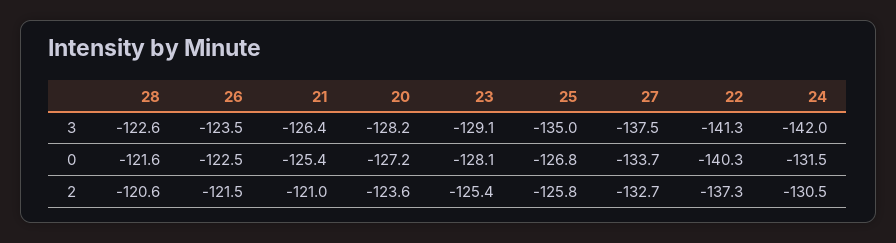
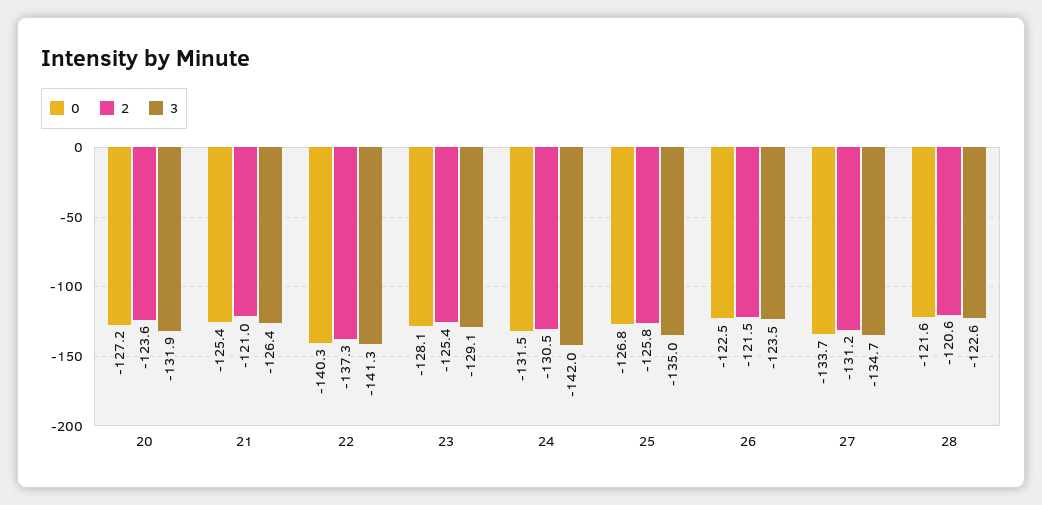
  {
    "3": {
      "28": -122.6,
      "26": -123.5,
      "21": -126.4,
-     "20": -128.2,
+     "20": -131.9,
      "23": -129.1,
      "25": -135,
-     "27": -137.5,
+     "27": -134.7,
      "22": -141.3,
      "24": -142
    },
    "0": {
      "28": -121.6,
      "26": -122.5,
      "21": -125.4,
      "20": -127.2,
      "23": -128.1,
      "25": -126.8,
      "27": -133.7,
      "22": -140.3,
      "24": -131.5
    },
    "2": {
      "28": -120.6,
      "26": -121.5,
      "21": -121,
      "20": -123.6,
      "23": -125.4,
      "25": -125.8,
-     "27": -132.7,
+     "27": -131.2,
      "22": -137.3,
      "24": -130.5
    }
  }

